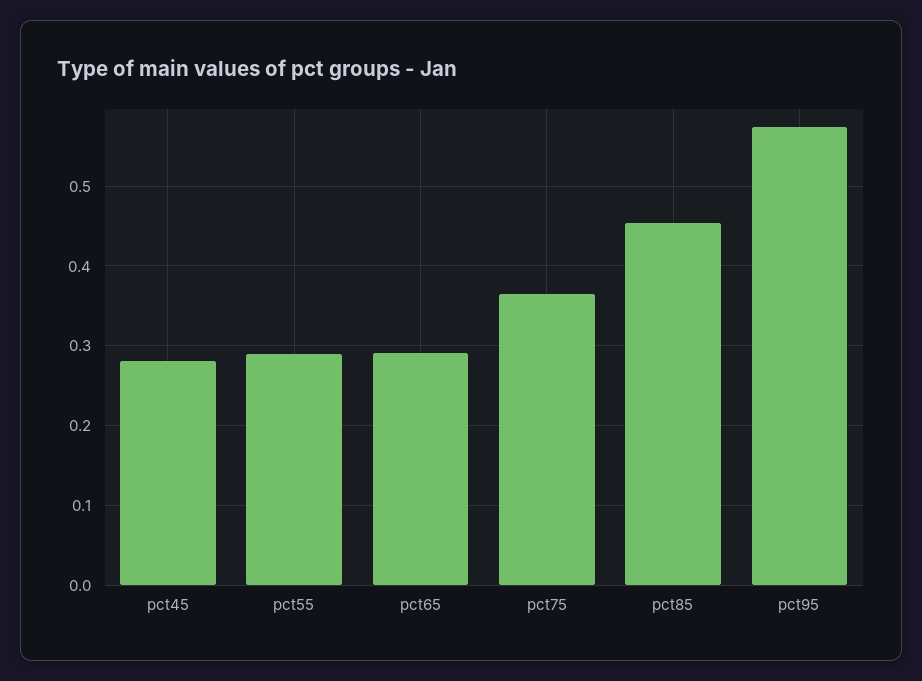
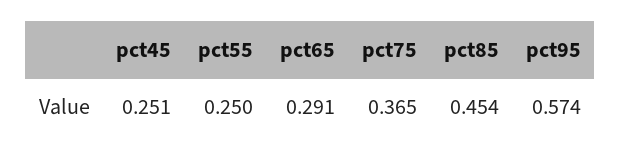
  {
-   "pct45": 0.28,
+   "pct45": 0.251,
-   "pct55": 0.29,
+   "pct55": 0.25,
    "pct65": 0.291,
    "pct75": 0.365,
    "pct85": 0.454,
    "pct95": 0.574
  }

